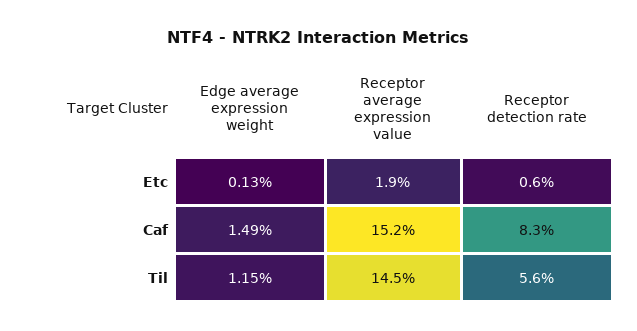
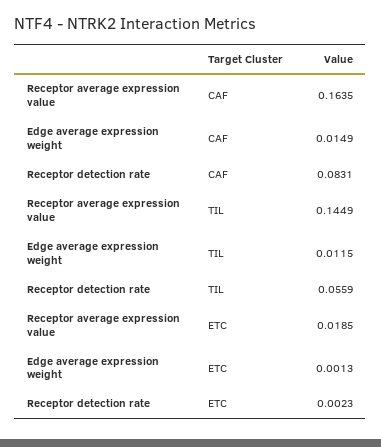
  {
    "Edge average expression weight": {
      "Etc": 0.0013,
      "Caf": 0.0149,
      "Til": 0.0115
    },
    "Receptor average expression value": {
      "Etc": 0.0185,
-     "Caf": 0.152,
+     "Caf": 0.1635,
      "Til": 0.1449
    },
    "Receptor detection rate": {
-     "Etc": 0.006,
+     "Etc": 0.0023,
      "Caf": 0.0831,
      "Til": 0.0559
    }
  }

